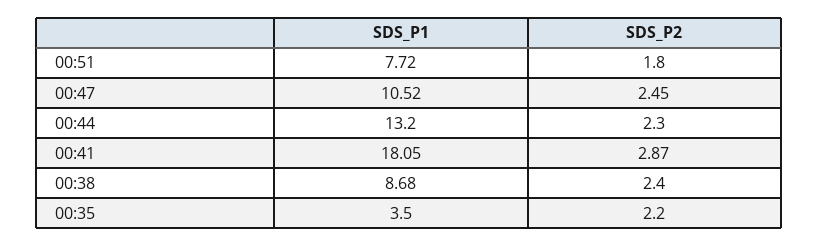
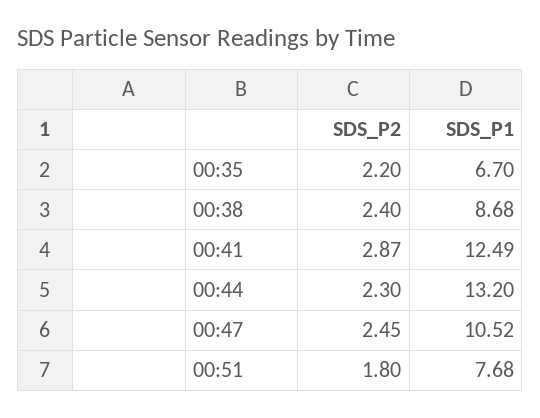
  {
    "SDS_P1": {
-     "00:51": 7.72,
+     "00:51": 7.68,
      "00:47": 10.52,
      "00:44": 13.2,
-     "00:41": 18.05,
+     "00:41": 12.49,
      "00:38": 8.68,
-     "00:35": 3.5
+     "00:35": 6.7
    },
    "SDS_P2": {
      "00:51": 1.8,
      "00:47": 2.45,
      "00:44": 2.3,
      "00:41": 2.87,
      "00:38": 2.4,
      "00:35": 2.2
    }
  }

